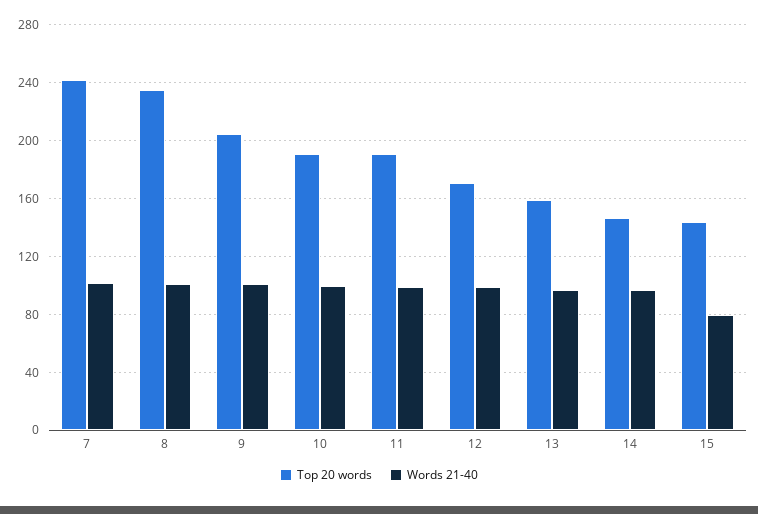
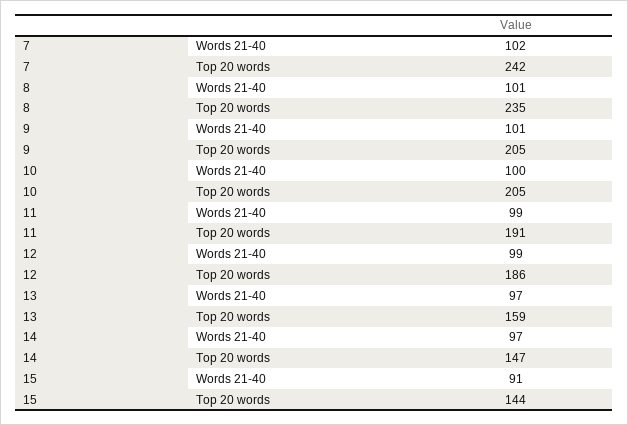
  {
    "Top 20 words": {
      "7": 242,
      "8": 235,
      "9": 205,
-     "10": 190,
+     "10": 205,
      "11": 191,
-     "12": 170,
+     "12": 186,
      "13": 159,
      "14": 147,
      "15": 144
    },
    "Words 21-40": {
      "7": 102,
      "8": 101,
      "9": 101,
      "10": 100,
      "11": 99,
      "12": 99,
      "13": 97,
      "14": 97,
-     "15": 80
+     "15": 91
    }
  }

